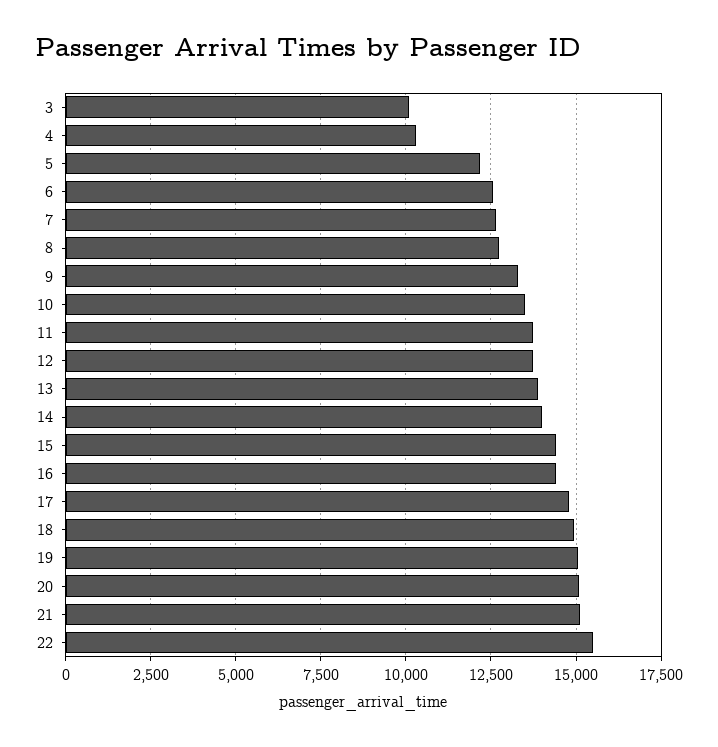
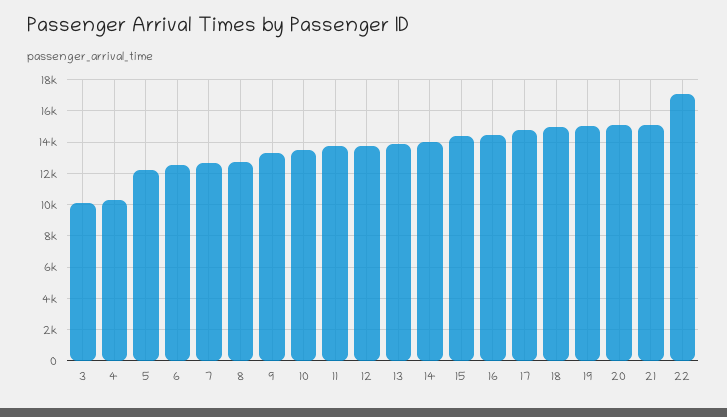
  {
    "3": 10000,
    "4": 10250,
    "5": 12250,
    "6": 12500,
    "7": 12750,
    "8": 12750,
    "9": 13250,
    "10": 13500,
    "11": 13750,
    "12": 13750,
    "13": 13750,
    "14": 14000,
    "15": 14500,
    "16": 14500,
    "17": 14750,
    "18": 15000,
    "19": 15000,
    "20": 15000,
    "21": 15000,
-   "22": 15500
+   "22": 17000
  }

